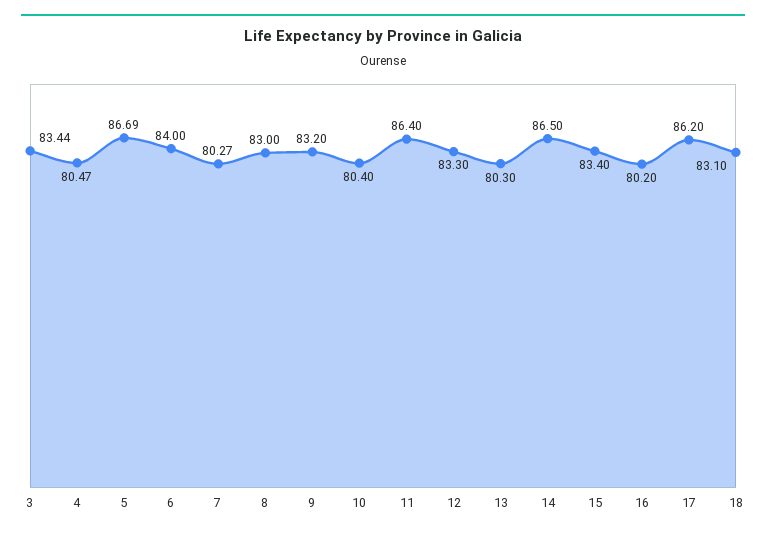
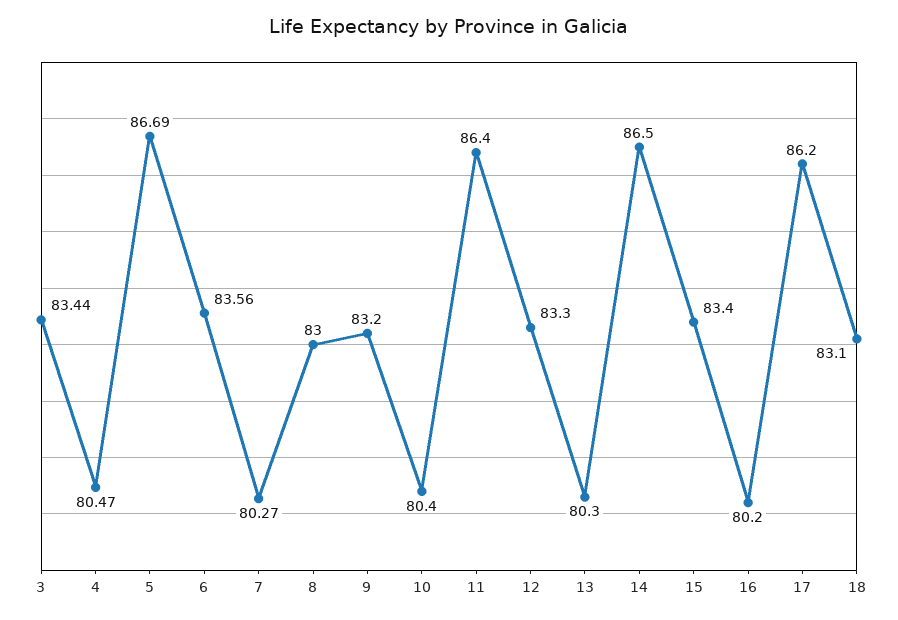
  {
    "3": 83.44,
    "4": 80.47,
    "5": 86.69,
-   "6": 84,
+   "6": 83.56,
    "7": 80.27,
    "8": 83,
    "9": 83.2,
    "10": 80.4,
    "11": 86.4,
    "12": 83.3,
    "13": 80.3,
    "14": 86.5,
    "15": 83.4,
    "16": 80.2,
    "17": 86.2,
    "18": 83.1
  }

